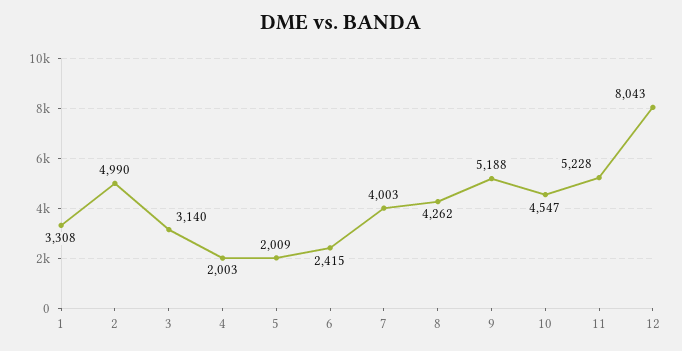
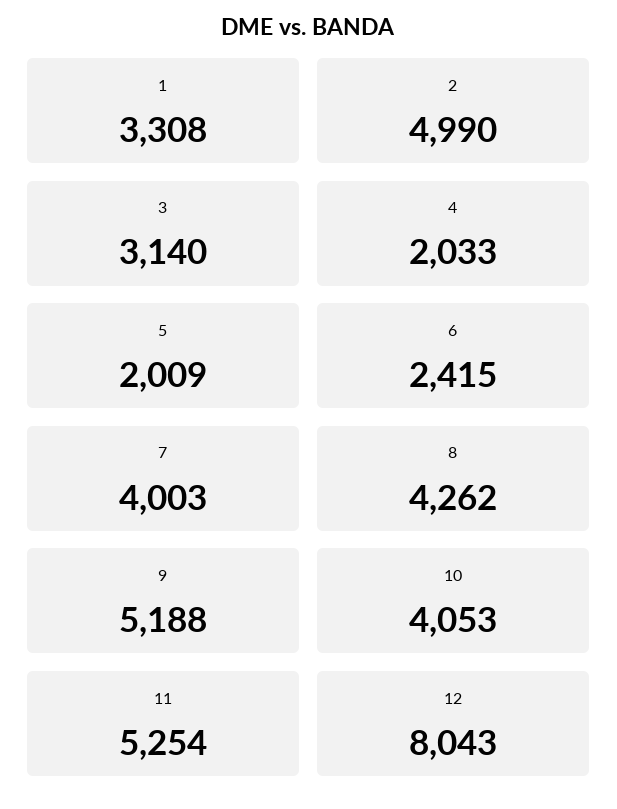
  {
    "1": 3308,
    "2": 4990,
    "3": 3140,
-   "4": 2003,
+   "4": 2033,
    "5": 2009,
    "6": 2415,
    "7": 4003,
    "8": 4262,
    "9": 5188,
-   "10": 4547,
+   "10": 4053,
-   "11": 5228,
+   "11": 5254,
    "12": 8043
  }

